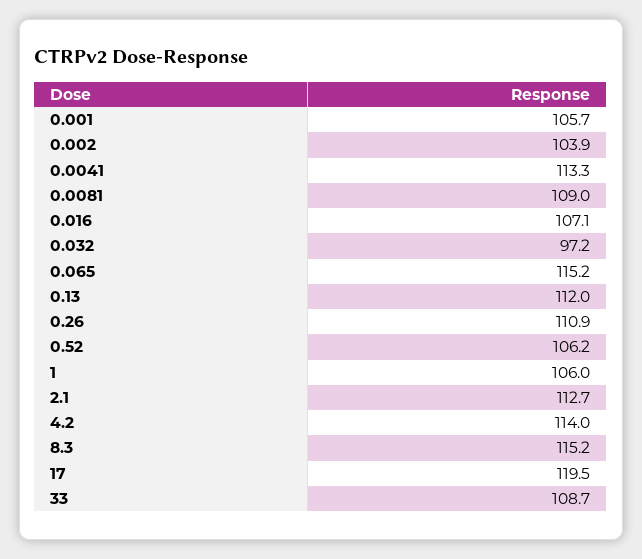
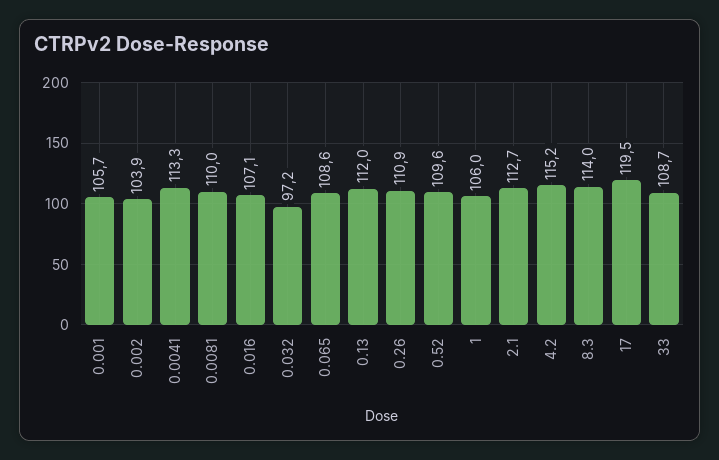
  {
    "0.001": 105.7,
    "0.002": 103.9,
    "0.0041": 113.3,
-   "0.0081": 109,
+   "0.0081": 110,
    "0.016": 107.1,
    "0.032": 97.2,
-   "0.065": 115.2,
+   "0.065": 108.6,
    "0.13": 112,
    "0.26": 110.9,
-   "0.52": 106.2,
+   "0.52": 109.6,
    "1": 106,
    "2.1": 112.7,
-   "4.2": 114,
+   "4.2": 115.2,
-   "8.3": 115.2,
+   "8.3": 114,
    "17": 119.5,
    "33": 108.7
  }

